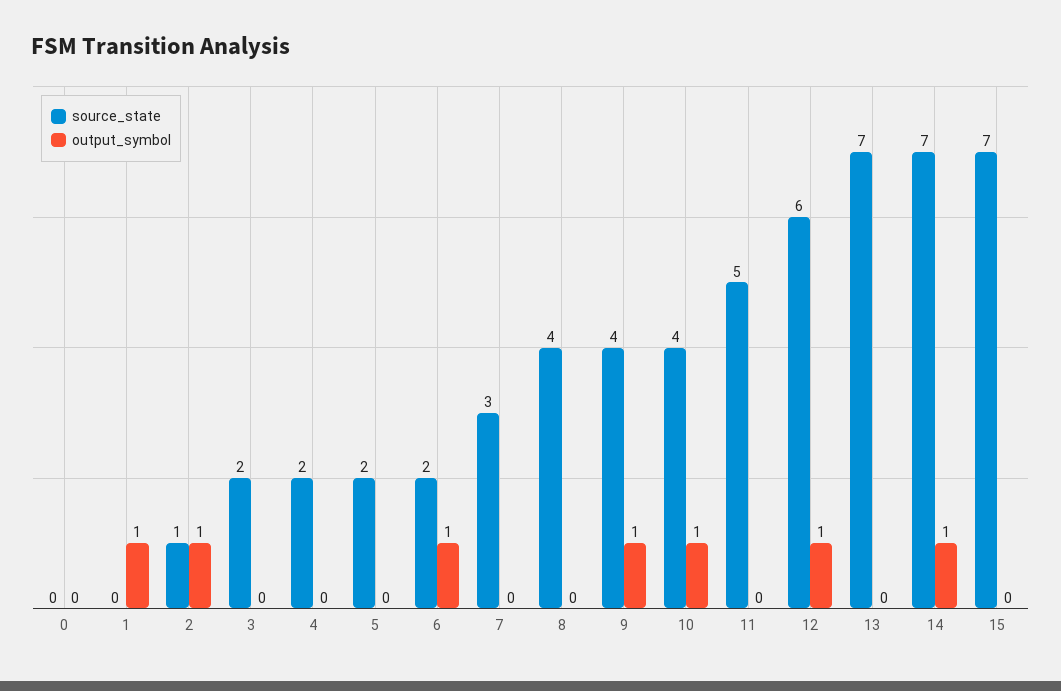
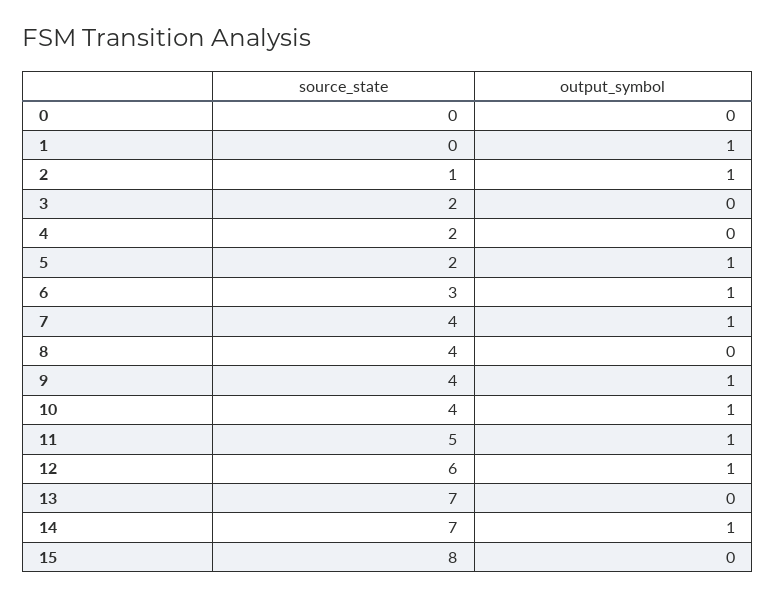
  {
    "source_state": {
      "0": 0,
      "1": 0,
      "2": 1,
      "3": 2,
      "4": 2,
      "5": 2,
-     "6": 2,
+     "6": 3,
-     "7": 3,
+     "7": 4,
      "8": 4,
      "9": 4,
      "10": 4,
      "11": 5,
      "12": 6,
      "13": 7,
      "14": 7,
-     "15": 7
+     "15": 8
    },
    "output_symbol": {
      "0": 0,
      "1": 1,
      "2": 1,
      "3": 0,
      "4": 0,
-     "5": 0,
+     "5": 1,
      "6": 1,
-     "7": 0,
+     "7": 1,
      "8": 0,
      "9": 1,
      "10": 1,
-     "11": 0,
+     "11": 1,
      "12": 1,
      "13": 0,
      "14": 1,
      "15": 0
    }
  }

